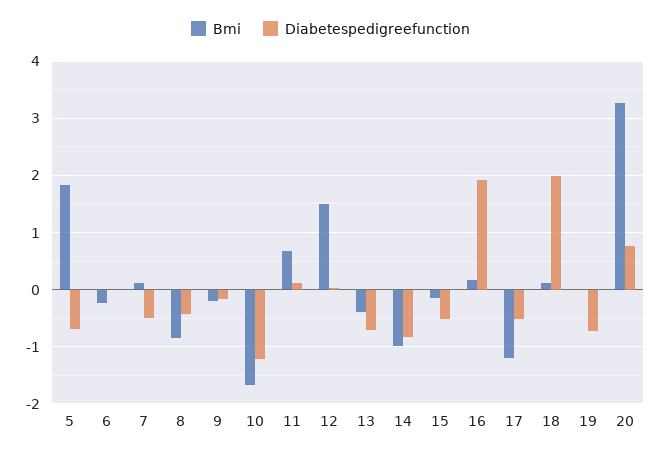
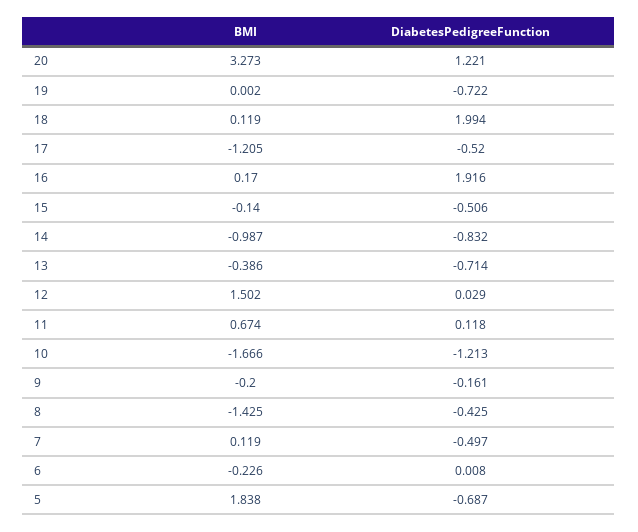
  {
    "Bmi": {
      "5": 1.838,
      "6": -0.226,
      "7": 0.119,
-     "8": -0.8,
+     "8": -1.425,
      "9": -0.2,
      "10": -1.666,
      "11": 0.674,
      "12": 1.502,
      "13": -0.386,
      "14": -0.987,
      "15": -0.14,
      "16": 0.17,
      "17": -1.205,
      "18": 0.119,
      "19": 0.002,
      "20": 3.273
    },
    "Diabetespedigreefunction": {
      "5": -0.687,
      "6": 0.008,
      "7": -0.497,
      "8": -0.425,
      "9": -0.161,
      "10": -1.213,
      "11": 0.118,
      "12": 0.029,
      "13": -0.714,
      "14": -0.832,
      "15": -0.506,
      "16": 1.916,
      "17": -0.52,
      "18": 1.994,
      "19": -0.722,
-     "20": 0.8
+     "20": 1.221
    }
  }

